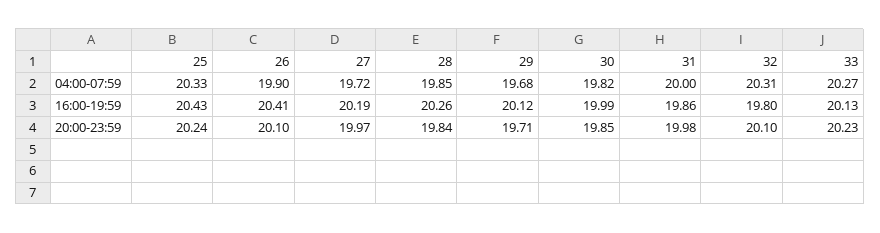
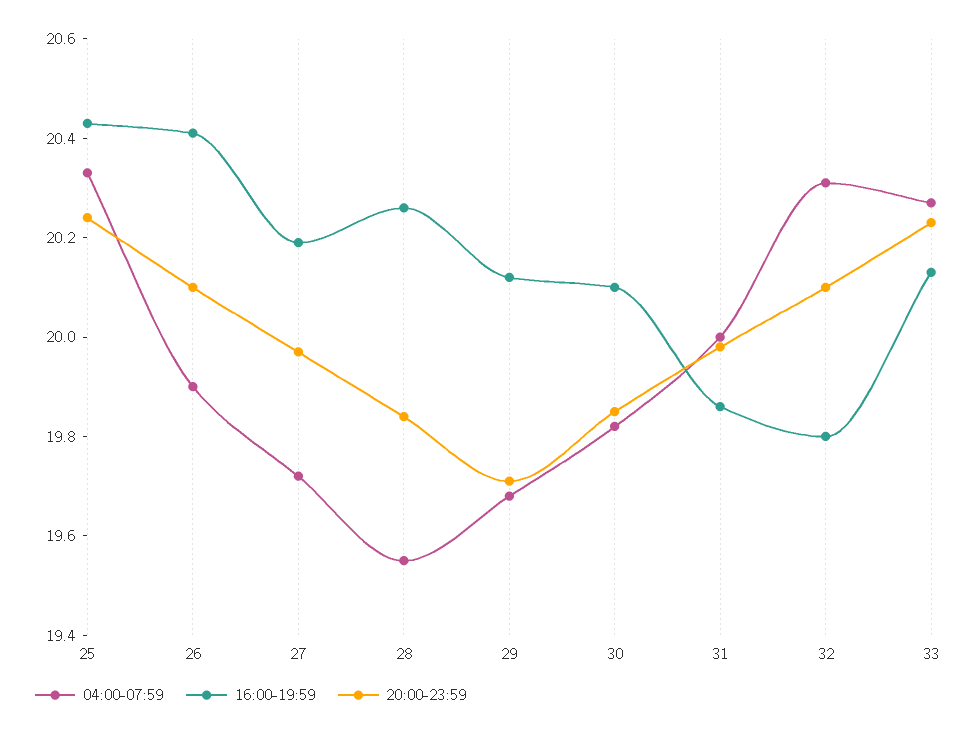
  {
    "04:00-07:59": {
      "25": 20.33,
      "26": 19.9,
      "27": 19.72,
-     "28": 19.85,
+     "28": 19.55,
      "29": 19.68,
      "30": 19.82,
      "31": 20,
      "32": 20.31,
      "33": 20.27
    },
    "16:00-19:59": {
      "25": 20.43,
      "26": 20.41,
      "27": 20.19,
      "28": 20.26,
      "29": 20.12,
-     "30": 19.99,
+     "30": 20.1,
      "31": 19.86,
      "32": 19.8,
      "33": 20.13
    },
    "20:00-23:59": {
      "25": 20.24,
      "26": 20.1,
      "27": 19.97,
      "28": 19.84,
      "29": 19.71,
      "30": 19.85,
      "31": 19.98,
      "32": 20.1,
      "33": 20.23
    }
  }

